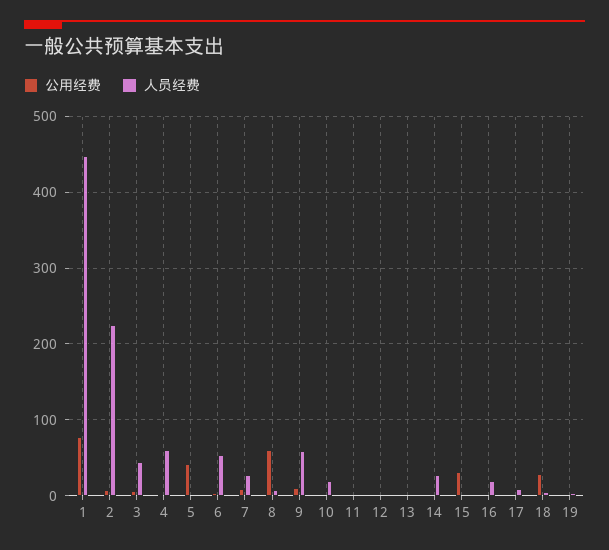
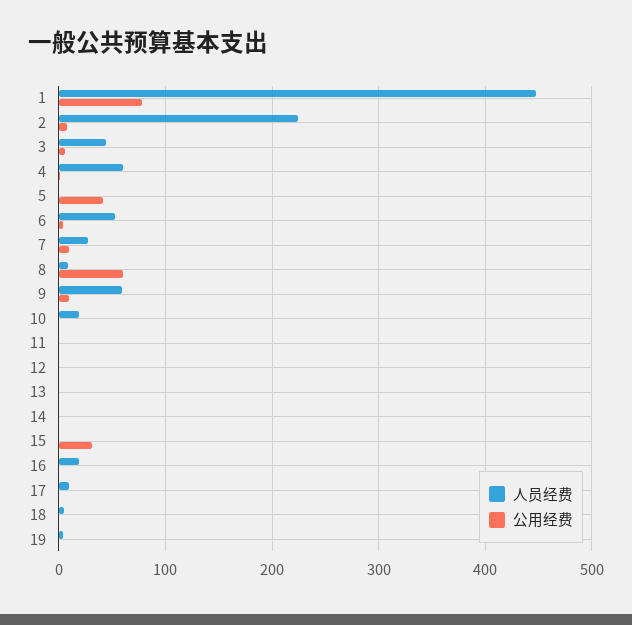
  {
    "公用经费": {
      "1": 80,
      "2": 10,
      "3": 10,
      "4": 0,
      "5": 40,
      "6": 0,
      "7": 10,
      "8": 60,
      "9": 10,
      "10": 0,
      "11": 0,
      "12": 0,
      "13": 0,
      "14": 0,
      "15": 30,
      "16": 0,
      "17": 0,
-     "18": 30,
+     "18": 0,
      "19": 0
    },
    "人员经费": {
      "1": 450,
      "2": 220,
      "3": 40,
      "4": 60,
      "5": 0,
      "6": 50,
      "7": 30,
      "8": 10,
      "9": 60,
      "10": 20,
      "11": 0,
      "12": 0,
      "13": 0,
-     "14": 30,
+     "14": 0,
      "15": 0,
      "16": 20,
      "17": 10,
      "18": 10,
      "19": 0
    }
  }

